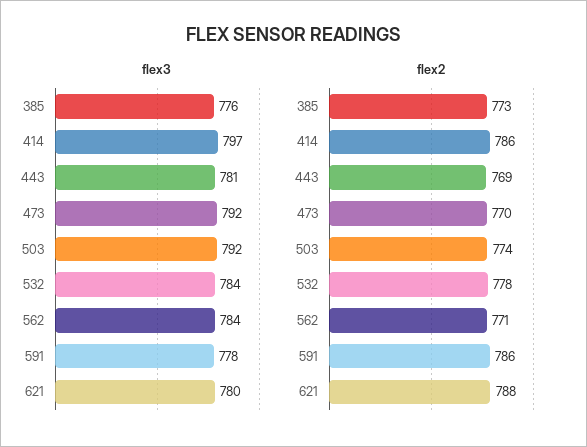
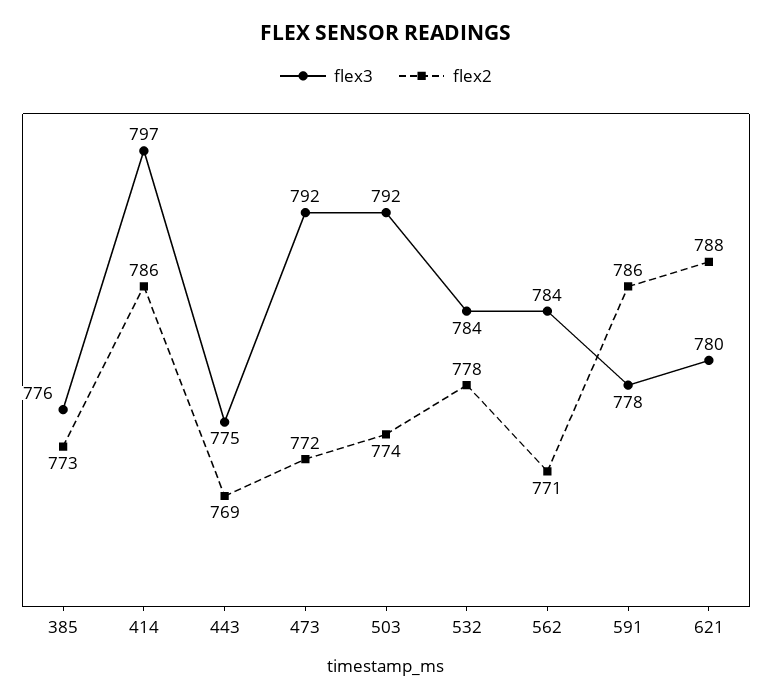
  {
    "flex3": {
      "385": 776,
      "414": 797,
-     "443": 781,
+     "443": 775,
      "473": 792,
      "503": 792,
      "532": 784,
      "562": 784,
      "591": 778,
      "621": 780
    },
    "flex2": {
      "385": 773,
      "414": 786,
      "443": 769,
-     "473": 770,
+     "473": 772,
      "503": 774,
      "532": 778,
      "562": 771,
      "591": 786,
      "621": 788
    }
  }

